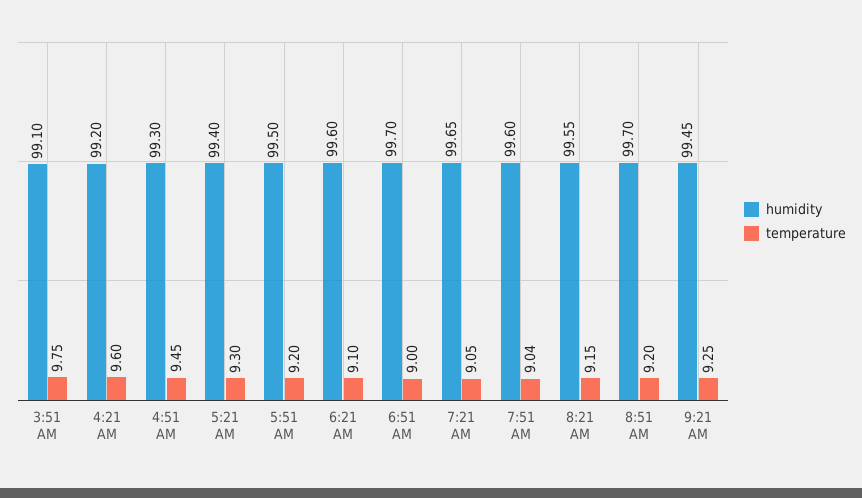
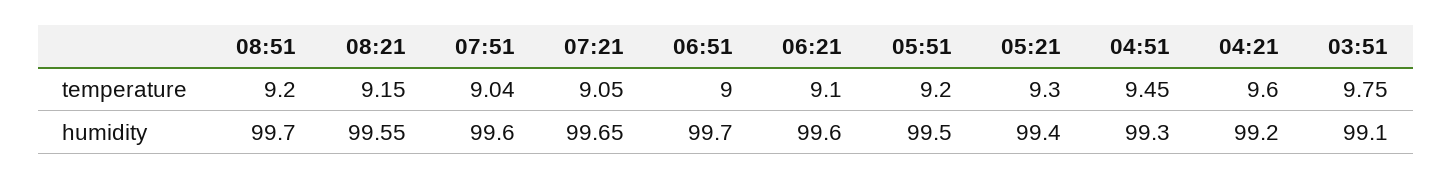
  {
    "humidity": {
      "3:51 AM": 99.1,
      "4:21 AM": 99.2,
      "4:51 AM": 99.3,
      "5:21 AM": 99.4,
      "5:51 AM": 99.5,
      "6:21 AM": 99.6,
      "6:51 AM": 99.7,
      "7:21 AM": 99.65,
      "7:51 AM": 99.6,
      "8:21 AM": 99.55,
-     "8:51 AM": 99.7,
+     "8:51 AM": 99.7
-     "9:21 AM": 99.45
    },
    "temperature": {
      "3:51 AM": 9.75,
      "4:21 AM": 9.6,
      "4:51 AM": 9.45,
      "5:21 AM": 9.3,
      "5:51 AM": 9.2,
      "6:21 AM": 9.1,
      "6:51 AM": 9,
      "7:21 AM": 9.05,
      "7:51 AM": 9.04,
      "8:21 AM": 9.15,
-     "8:51 AM": 9.2,
+     "8:51 AM": 9.2
-     "9:21 AM": 9.25
    }
  }

